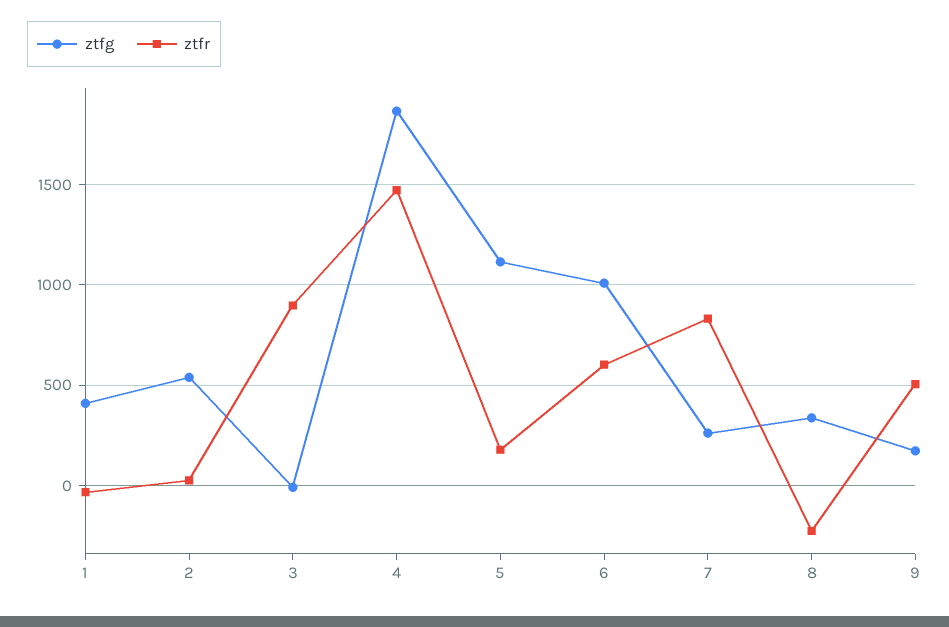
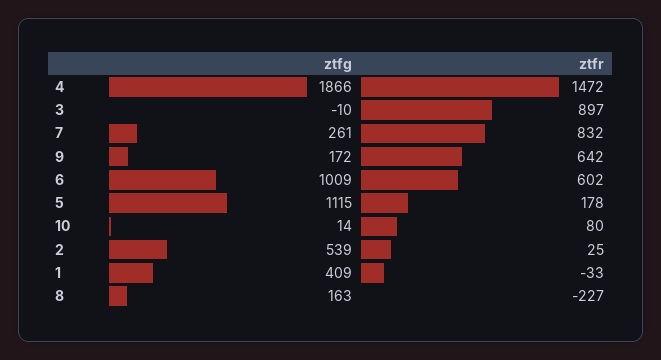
  {
    "ztfg": {
      "1": 409,
      "2": 539,
      "3": -10,
      "4": 1866,
      "5": 1115,
      "6": 1009,
      "7": 261,
-     "8": 350,
+     "8": 163,
-     "9": 172
+     "9": 172,
+     "10": 14
    },
    "ztfr": {
      "1": -33,
      "2": 25,
      "3": 897,
      "4": 1472,
      "5": 178,
      "6": 602,
      "7": 832,
      "8": -227,
-     "9": 500
+     "9": 642,
+     "10": 80
    }
  }

